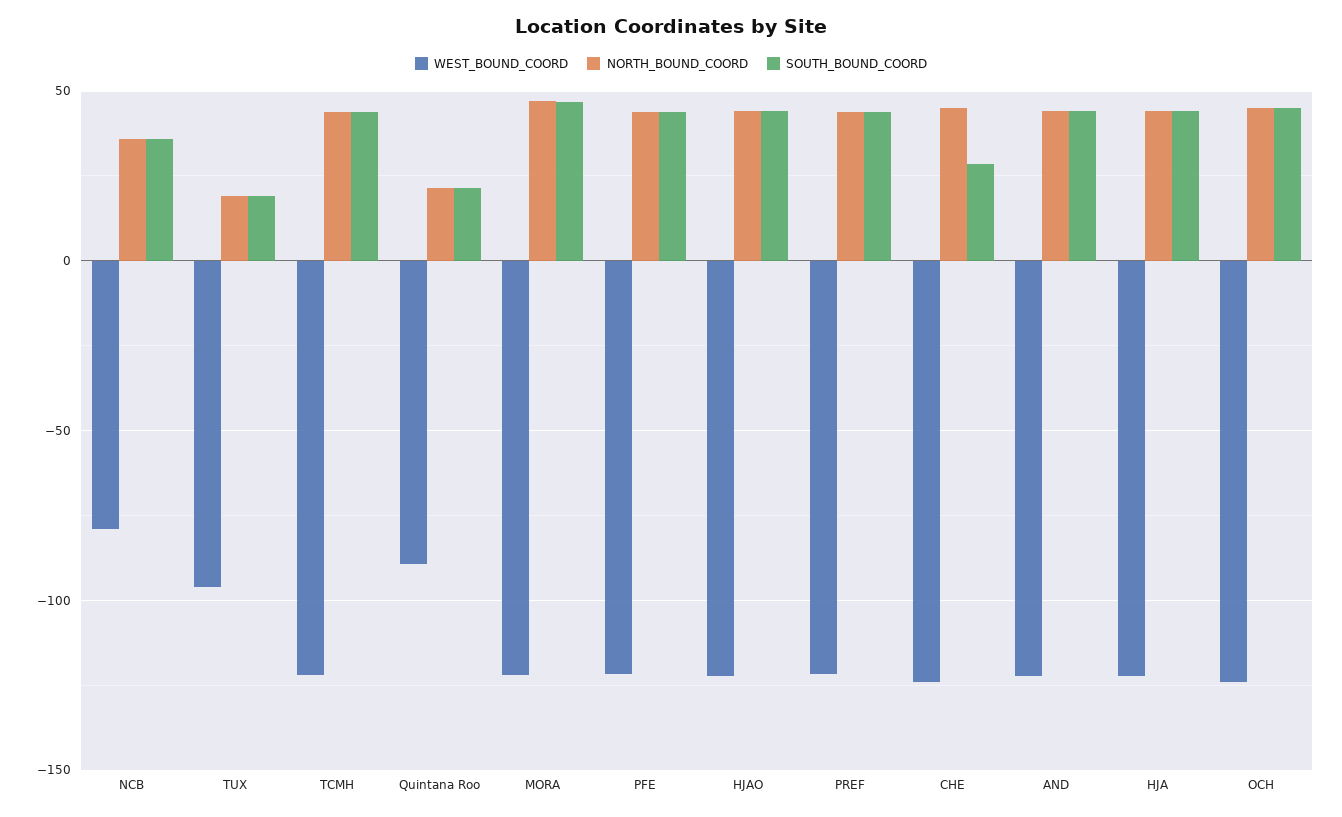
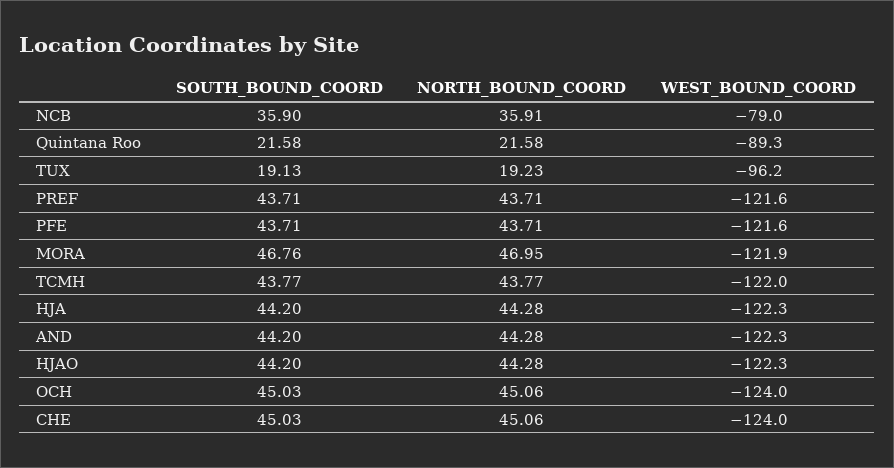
  {
    "WEST_BOUND_COORD": {
      "NCB": -79,
      "TUX": -96.2,
      "TCMH": -122,
      "Quintana Roo": -89.3,
      "MORA": -121.9,
      "PFE": -121.6,
      "HJAO": -122.3,
      "PREF": -121.6,
      "CHE": -124,
      "AND": -122.3,
      "HJA": -122.3,
      "OCH": -124
    },
    "NORTH_BOUND_COORD": {
      "NCB": 35.91,
      "TUX": 19.23,
      "TCMH": 43.77,
      "Quintana Roo": 21.58,
      "MORA": 46.95,
      "PFE": 43.71,
      "HJAO": 44.28,
      "PREF": 43.71,
      "CHE": 45.06,
      "AND": 44.28,
      "HJA": 44.28,
      "OCH": 45.06
    },
    "SOUTH_BOUND_COORD": {
      "NCB": 35.9,
      "TUX": 19.13,
      "TCMH": 43.77,
      "Quintana Roo": 21.58,
      "MORA": 46.76,
      "PFE": 43.71,
      "HJAO": 44.2,
      "PREF": 43.71,
-     "CHE": 30,
+     "CHE": 45.03,
      "AND": 44.2,
      "HJA": 44.2,
      "OCH": 45.03
    }
  }

